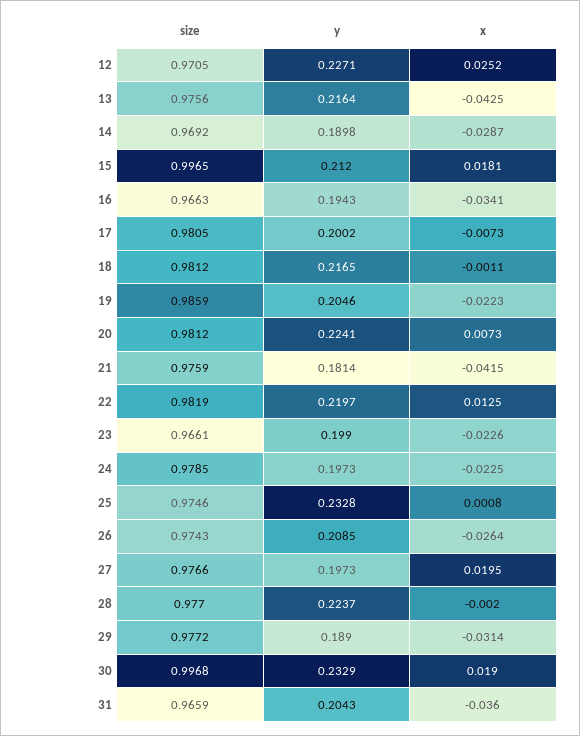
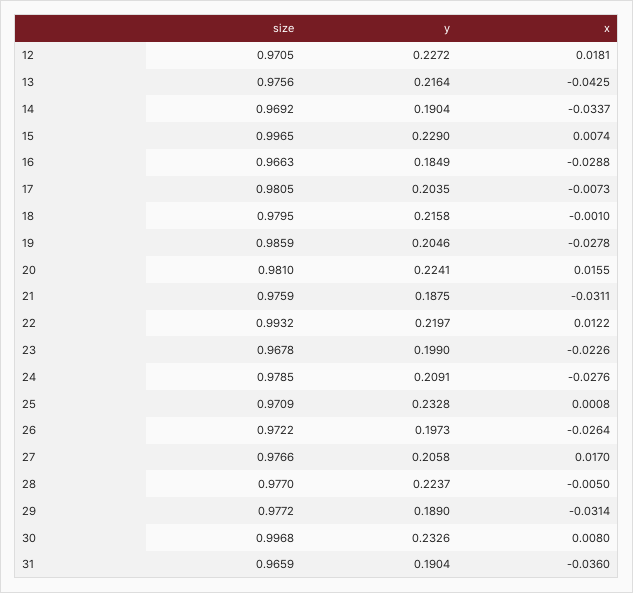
  {
    "size": {
      "12": 0.9705,
      "13": 0.9756,
      "14": 0.9692,
      "15": 0.9965,
      "16": 0.9663,
      "17": 0.9805,
-     "18": 0.9812,
+     "18": 0.9795,
      "19": 0.9859,
-     "20": 0.9812,
+     "20": 0.981,
      "21": 0.9759,
-     "22": 0.9819,
+     "22": 0.9932,
-     "23": 0.9661,
+     "23": 0.9678,
      "24": 0.9785,
-     "25": 0.9746,
+     "25": 0.9709,
-     "26": 0.9743,
+     "26": 0.9722,
      "27": 0.9766,
      "28": 0.977,
      "29": 0.9772,
      "30": 0.9968,
      "31": 0.9659
    },
    "y": {
-     "12": 0.2271,
+     "12": 0.2272,
      "13": 0.2164,
-     "14": 0.1898,
+     "14": 0.1904,
-     "15": 0.212,
+     "15": 0.229,
-     "16": 0.1943,
+     "16": 0.1849,
-     "17": 0.2002,
+     "17": 0.2035,
-     "18": 0.2165,
+     "18": 0.2158,
      "19": 0.2046,
      "20": 0.2241,
-     "21": 0.1814,
+     "21": 0.1875,
      "22": 0.2197,
      "23": 0.199,
-     "24": 0.1973,
+     "24": 0.2091,
      "25": 0.2328,
-     "26": 0.2085,
+     "26": 0.1973,
-     "27": 0.1973,
+     "27": 0.2058,
      "28": 0.2237,
      "29": 0.189,
-     "30": 0.2329,
+     "30": 0.2326,
-     "31": 0.2043
+     "31": 0.1904
    },
    "x": {
-     "12": 0.0252,
+     "12": 0.0181,
      "13": -0.0425,
-     "14": -0.0287,
+     "14": -0.0337,
-     "15": 0.0181,
+     "15": 0.0074,
-     "16": -0.0341,
+     "16": -0.0288,
      "17": -0.0073,
-     "18": -0.0011,
+     "18": -0.001,
-     "19": -0.0223,
+     "19": -0.0278,
-     "20": 0.0073,
+     "20": 0.0155,
-     "21": -0.0415,
+     "21": -0.0311,
-     "22": 0.0125,
+     "22": 0.0122,
      "23": -0.0226,
-     "24": -0.0225,
+     "24": -0.0276,
      "25": 0.0008,
      "26": -0.0264,
-     "27": 0.0195,
+     "27": 0.017,
-     "28": -0.002,
+     "28": -0.005,
      "29": -0.0314,
-     "30": 0.019,
+     "30": 0.008,
      "31": -0.036
    }
  }

